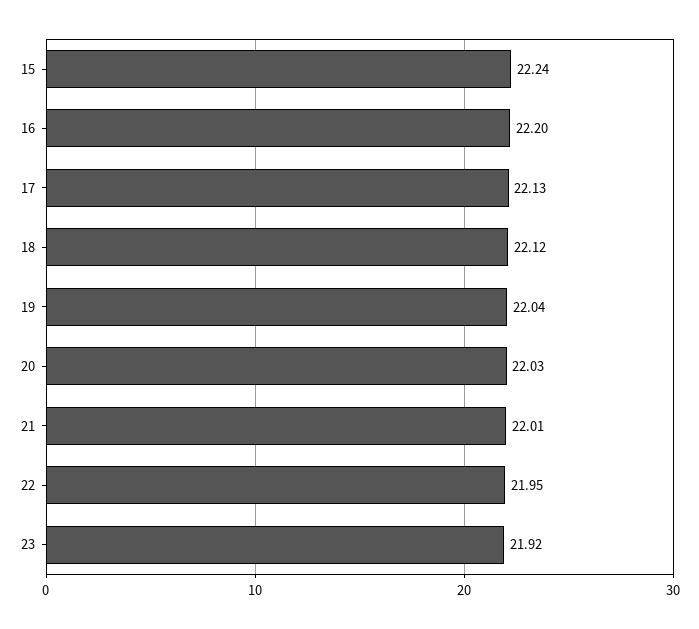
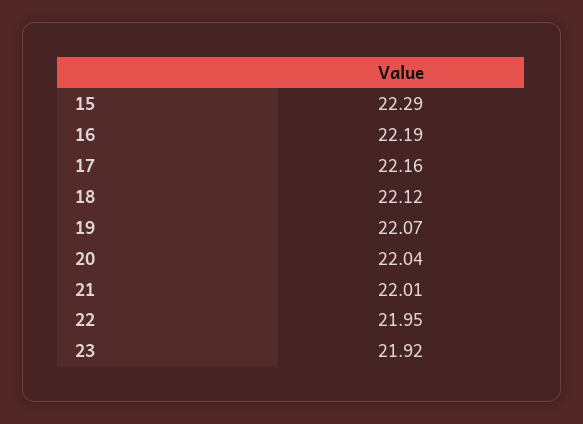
  {
-   "15": 22.24,
+   "15": 22.29,
-   "16": 22.2,
+   "16": 22.19,
-   "17": 22.13,
+   "17": 22.16,
    "18": 22.12,
-   "19": 22.04,
+   "19": 22.07,
-   "20": 22.03,
+   "20": 22.04,
    "21": 22.01,
    "22": 21.95,
    "23": 21.92
  }

